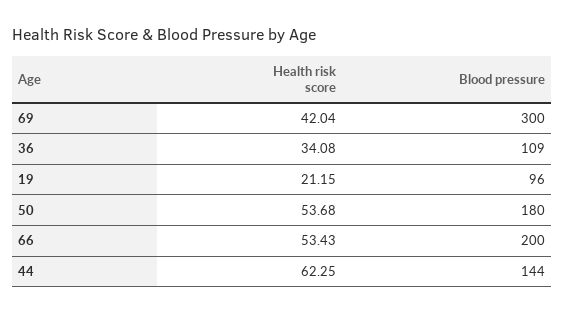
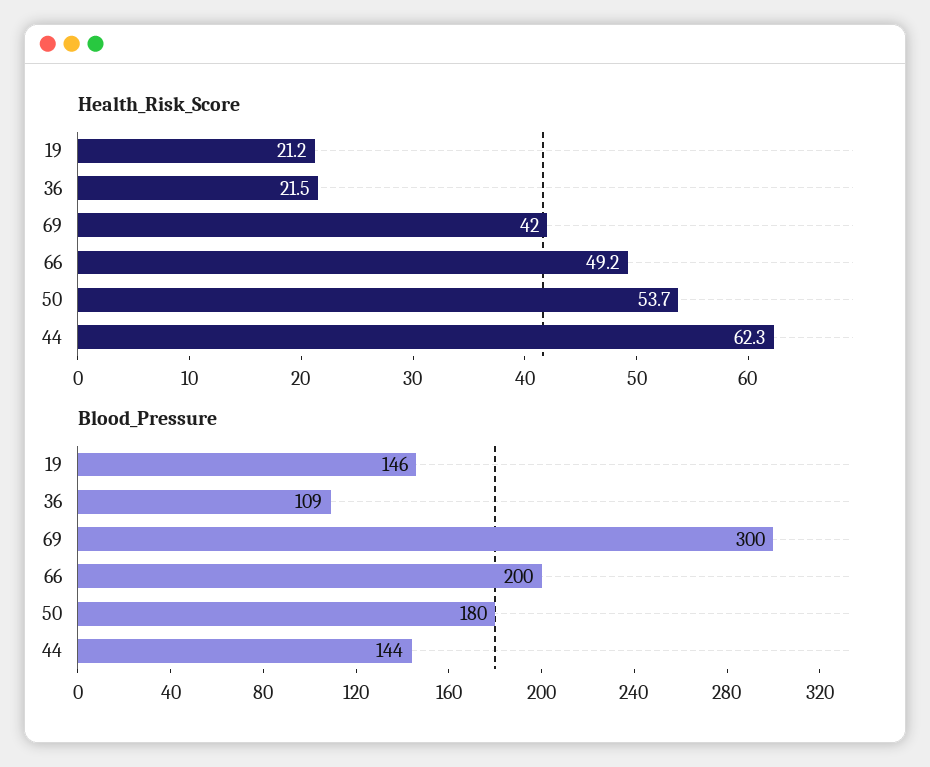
  {
    "Health risk score": {
      "69": 42.04,
-     "36": 34.08,
+     "36": 21.5,
      "19": 21.15,
      "50": 53.68,
-     "66": 53.43,
+     "66": 49.2,
      "44": 62.25
    },
    "Blood pressure": {
      "69": 300,
      "36": 109,
-     "19": 96,
+     "19": 146,
      "50": 180,
      "66": 200,
      "44": 144
    }
  }

